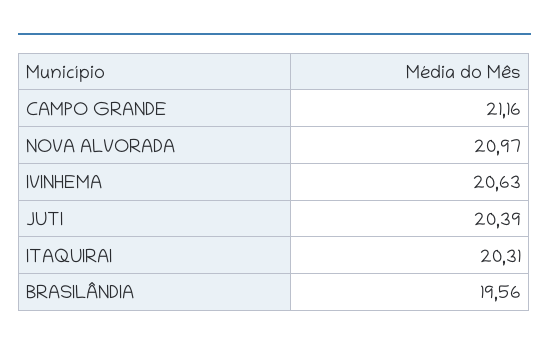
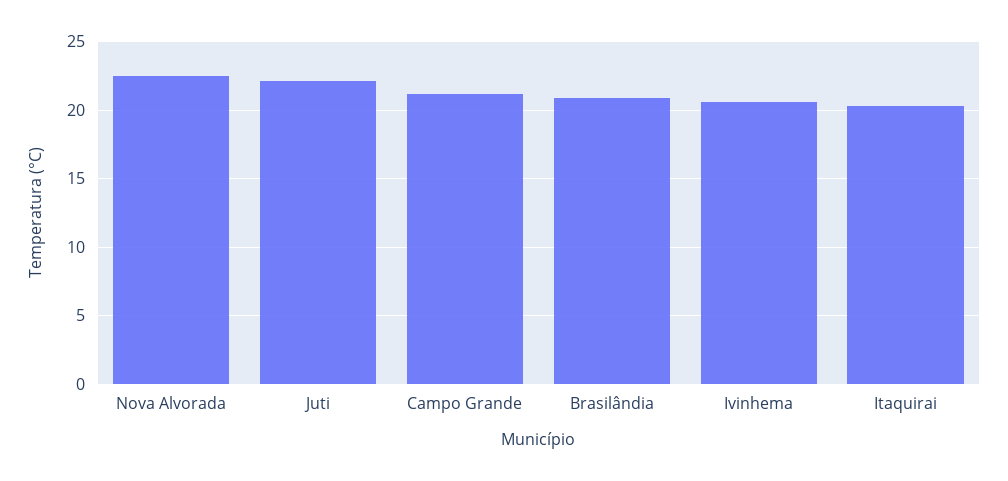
  {
    "CAMPO GRANDE": 21.16,
-   "NOVA ALVORADA": 20.97,
+   "NOVA ALVORADA": 22.5,
    "IVINHEMA": 20.63,
-   "JUTI": 20.39,
+   "JUTI": 22,
    "ITAQUIRAI": 20.31,
-   "BRASILÂNDIA": 19.56
+   "BRASILÂNDIA": 21
  }

